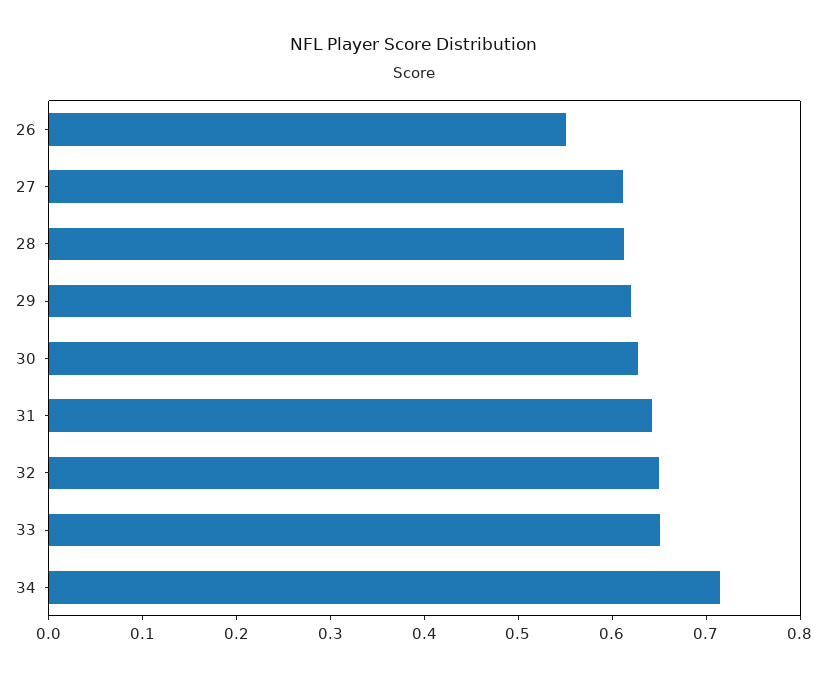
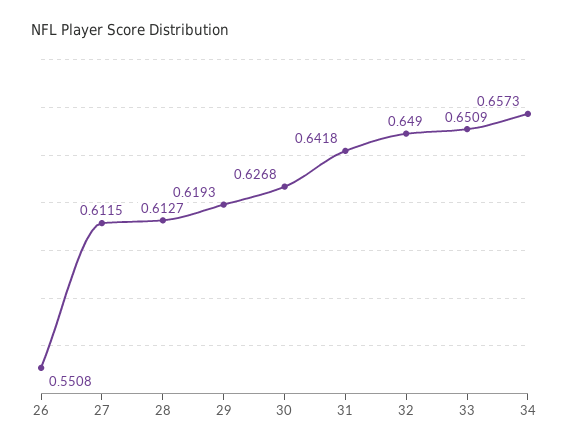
  {
    "26": 0.5508,
    "27": 0.6115,
    "28": 0.6127,
    "29": 0.6193,
    "30": 0.6268,
    "31": 0.6418,
    "32": 0.649,
    "33": 0.6509,
-   "34": 0.72
+   "34": 0.6573
  }

